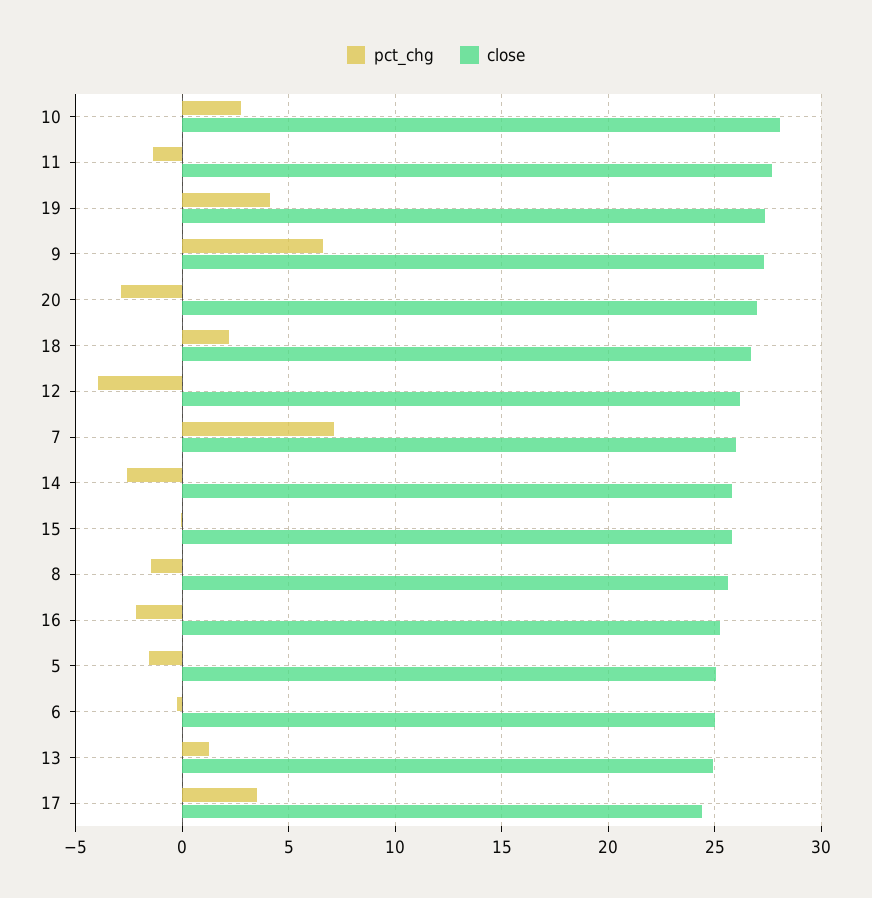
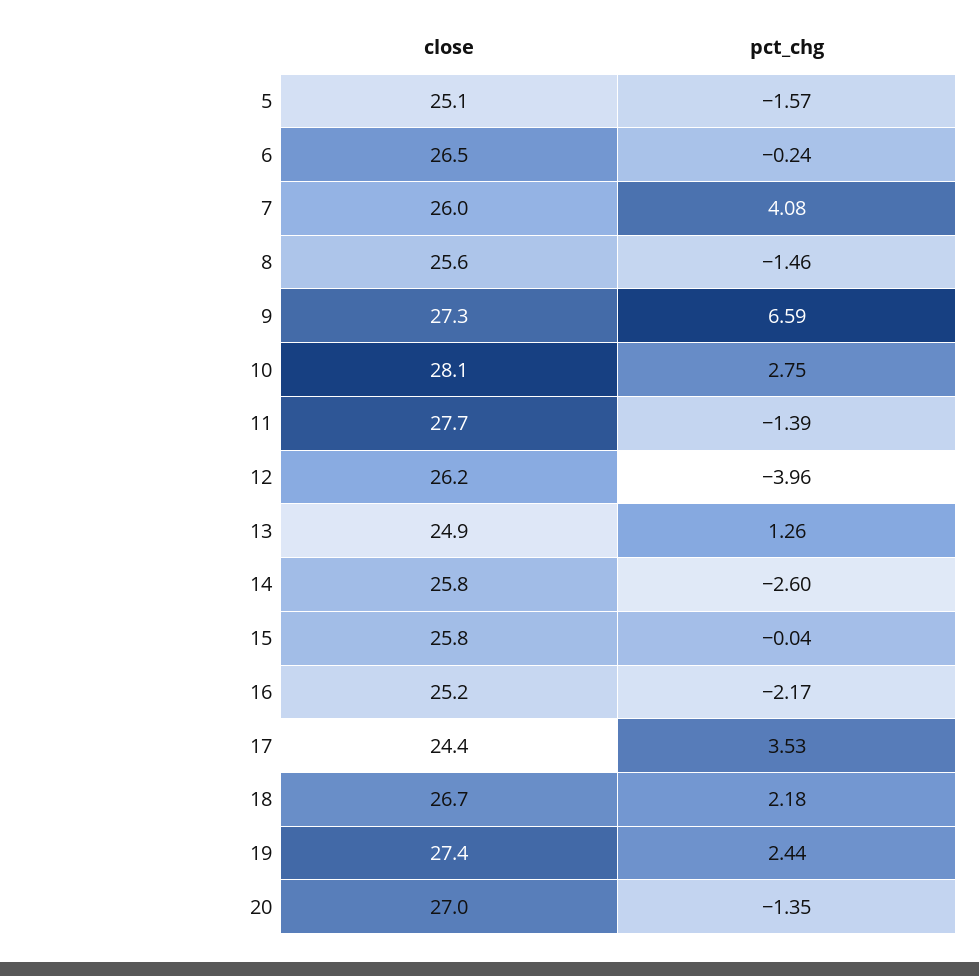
  {
    "pct_chg": {
      "10": 2.75,
      "11": -1.39,
-     "19": 4,
+     "19": 2.44,
      "9": 6.59,
-     "20": -3,
+     "20": -1.35,
      "18": 2.18,
      "12": -3.96,
-     "7": 7,
+     "7": 4.08,
      "14": -2.6,
      "15": -0.04,
      "8": -1.46,
      "16": -2.17,
      "5": -1.57,
      "6": -0.24,
      "13": 1.26,
      "17": 3.53
    },
    "close": {
      "10": 28.1,
      "11": 27.7,
      "19": 27.4,
      "9": 27.3,
      "20": 27,
      "18": 26.7,
      "12": 26.2,
      "7": 26,
      "14": 25.8,
      "15": 25.8,
      "8": 25.6,
      "16": 25.2,
      "5": 25.1,
-     "6": 25,
+     "6": 26.5,
      "13": 24.9,
      "17": 24.4
    }
  }

